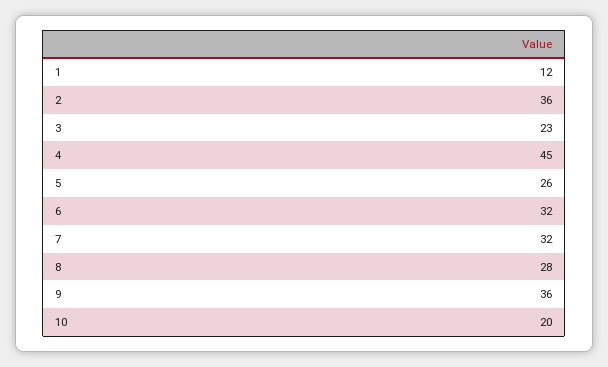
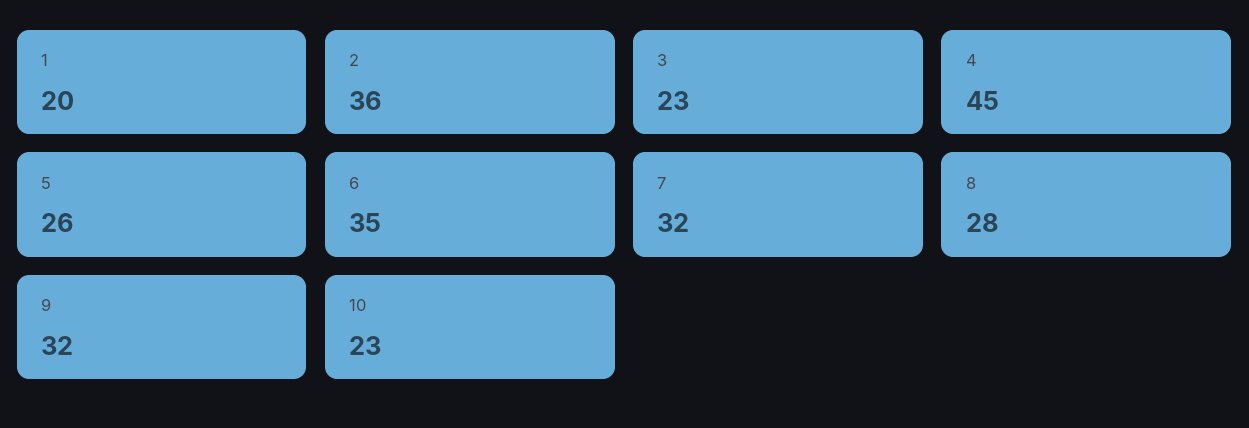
  {
-   "1": 12,
+   "1": 20,
    "2": 36,
    "3": 23,
    "4": 45,
    "5": 26,
-   "6": 32,
+   "6": 35,
    "7": 32,
    "8": 28,
-   "9": 36,
+   "9": 32,
-   "10": 20
+   "10": 23
  }

